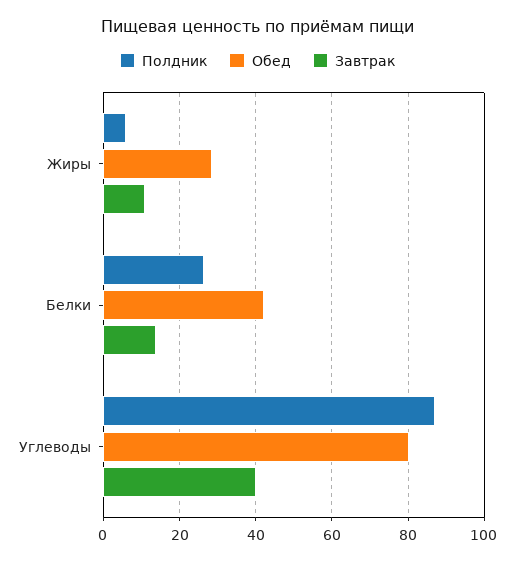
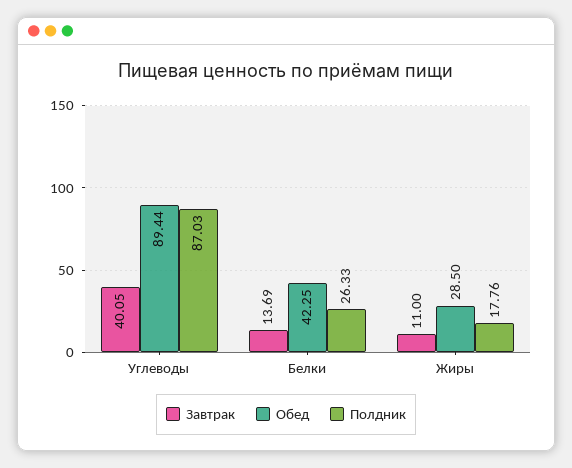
  {
    "Полдник": {
-     "Жиры": 6,
+     "Жиры": 17.76,
      "Белки": 26.33,
      "Углеводы": 87.03
    },
    "Обед": {
      "Жиры": 28.5,
      "Белки": 42.25,
-     "Углеводы": 80
+     "Углеводы": 89.44
    },
    "Завтрак": {
      "Жиры": 11,
      "Белки": 13.69,
      "Углеводы": 40.05
    }
  }

